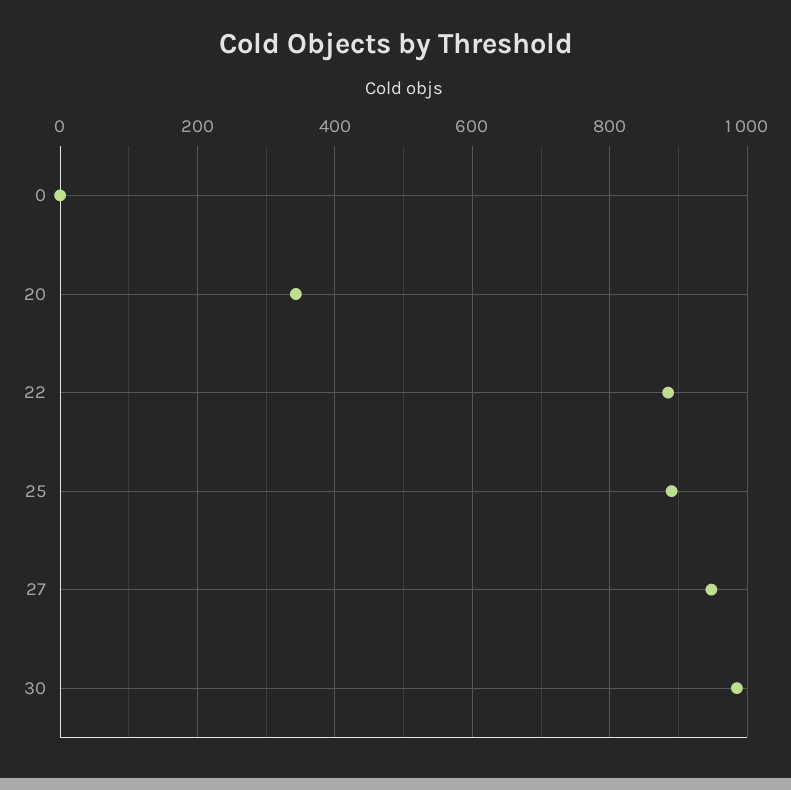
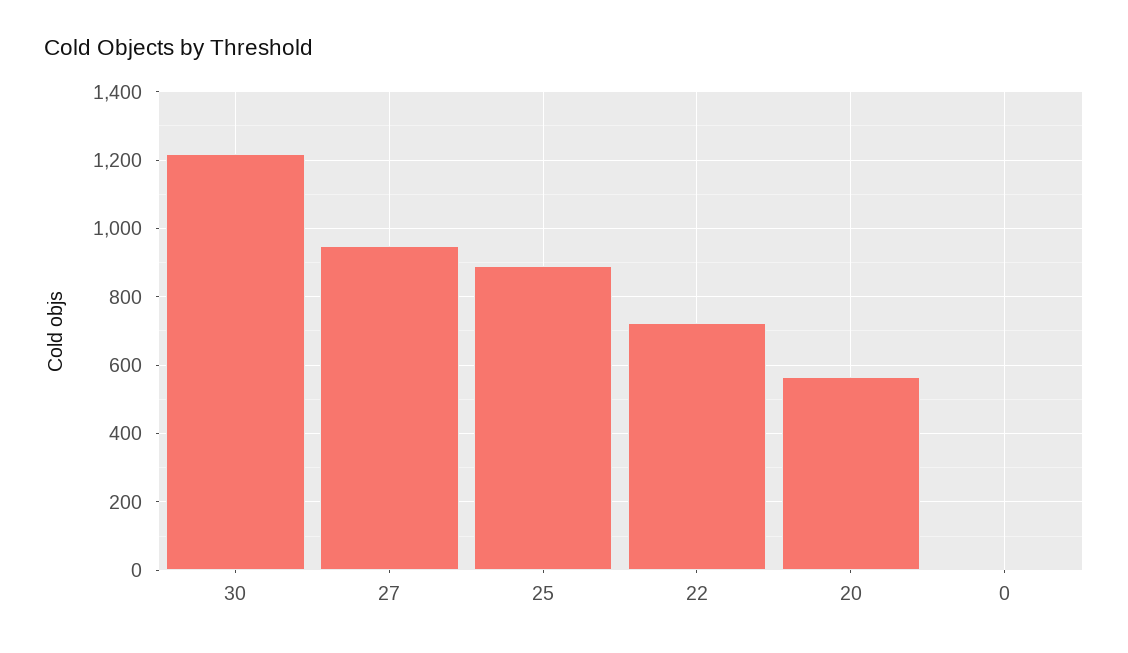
  {
    "0": 0,
-   "20": 340,
+   "20": 560,
-   "22": 880,
+   "22": 720,
    "25": 900,
    "27": 940,
-   "30": 980
+   "30": 1220
  }

